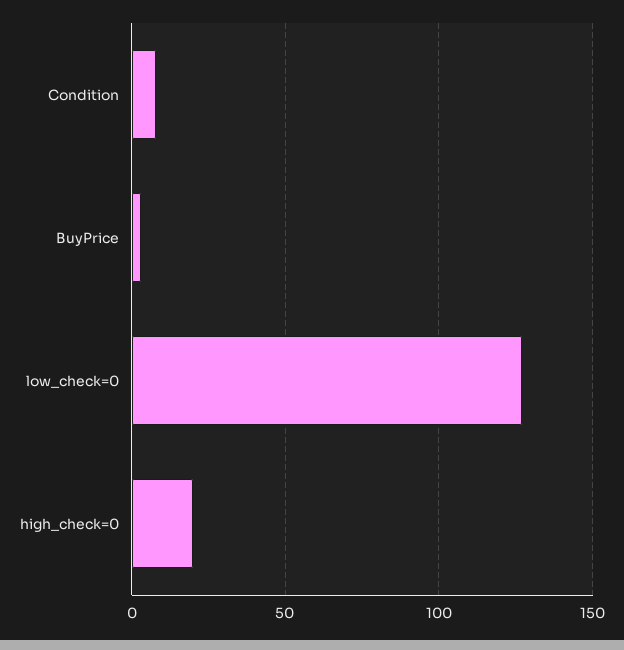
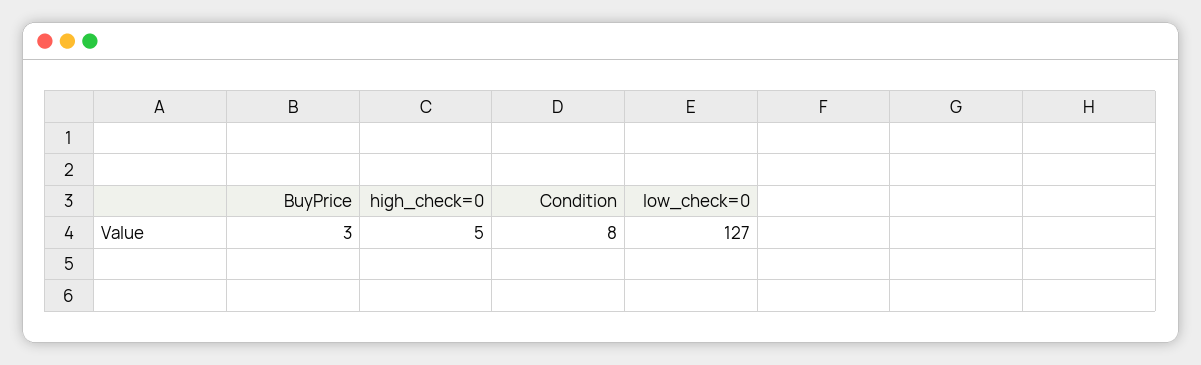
  {
    "Condition": 8,
    "BuyPrice": 3,
    "low_check=0": 127,
-   "high_check=0": 20
+   "high_check=0": 5
  }

